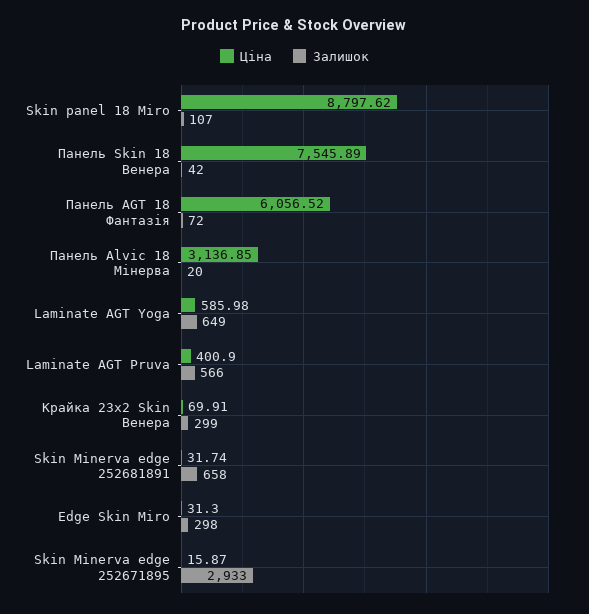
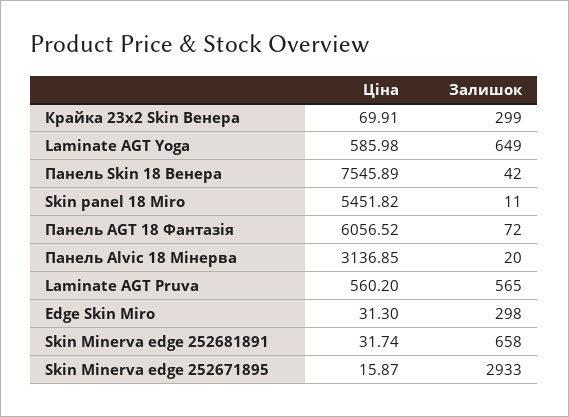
  {
    "Ціна": {
-     "Skin panel 18 Miro": 8797.62,
+     "Skin panel 18 Miro": 5451.82,
      "Панель Skin 18 Венера": 7545.89,
      "Панель AGT 18 Фантазія": 6056.52,
      "Панель Alvic 18 Мінерва": 3136.85,
      "Laminate AGT Yoga": 585.98,
-     "Laminate AGT Pruva": 400.9,
+     "Laminate AGT Pruva": 560.2,
      "Крайка 23x2 Skin Венера": 69.91,
      "Skin Minerva edge 252681891": 31.74,
      "Edge Skin Miro": 31.3,
      "Skin Minerva edge 252671895": 15.87
    },
    "Залишок": {
-     "Skin panel 18 Miro": 107,
+     "Skin panel 18 Miro": 11,
      "Панель Skin 18 Венера": 42,
      "Панель AGT 18 Фантазія": 72,
      "Панель Alvic 18 Мінерва": 20,
      "Laminate AGT Yoga": 649,
-     "Laminate AGT Pruva": 566,
+     "Laminate AGT Pruva": 565,
      "Крайка 23x2 Skin Венера": 299,
      "Skin Minerva edge 252681891": 658,
      "Edge Skin Miro": 298,
      "Skin Minerva edge 252671895": 2933
    }
  }

